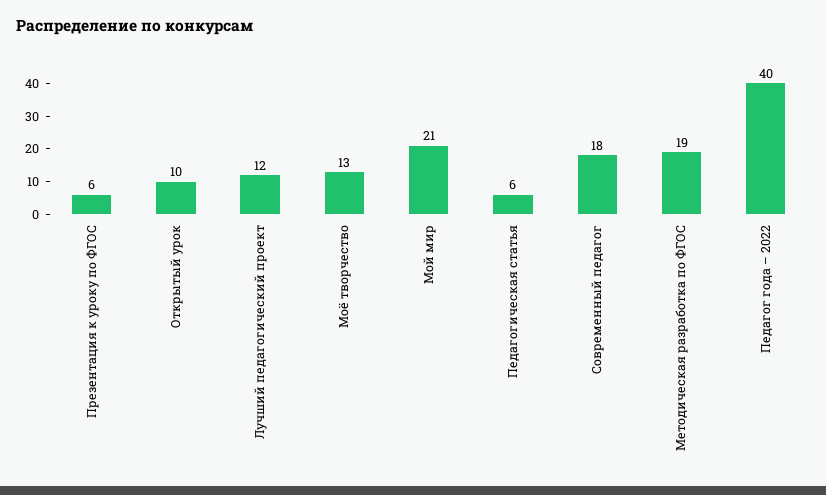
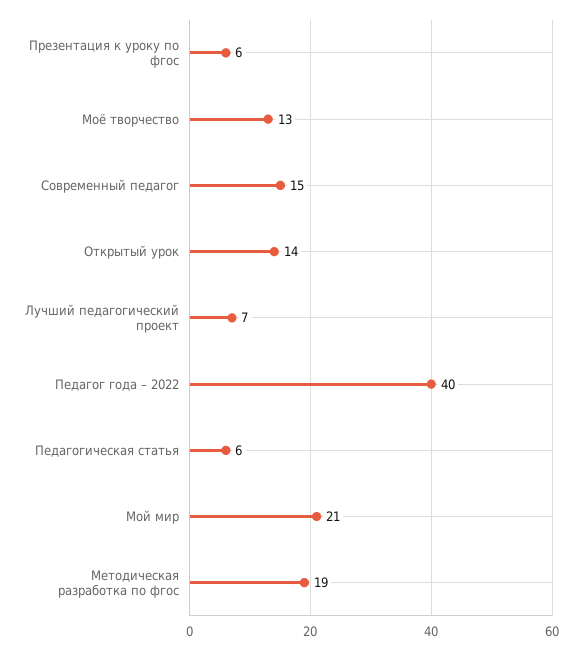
  {
    "Презентация к уроку по ФГОС": 6,
-   "Открытый урок": 10,
+   "Открытый урок": 14,
-   "Лучший педагогический проект": 12,
+   "Лучший педагогический проект": 7,
    "Моё творчество": 13,
    "Мой мир": 21,
    "Педагогическая статья": 6,
-   "Современный педагог": 18,
+   "Современный педагог": 15,
    "Методическая разработка по ФГОС": 19,
    "Педагог года – 2022": 40
  }

